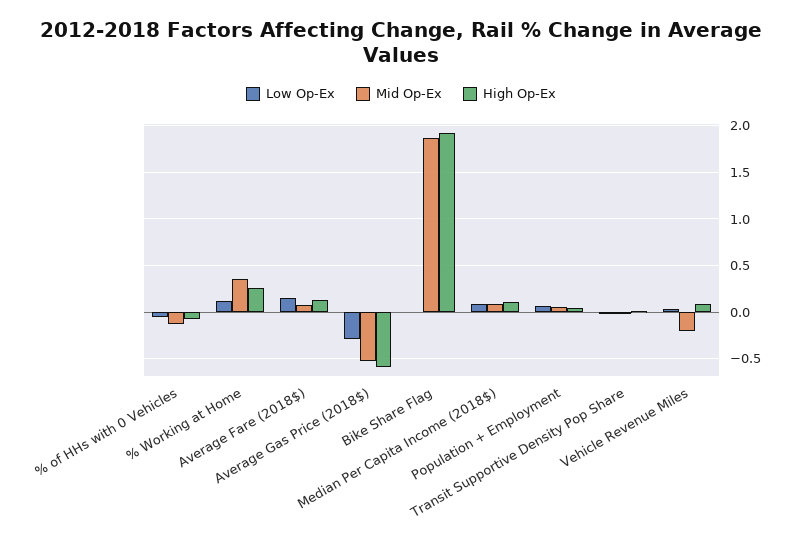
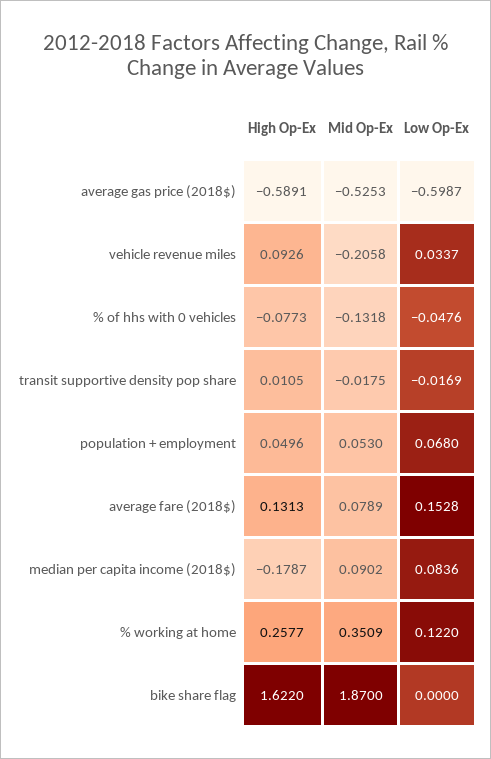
  {
    "Low Op-Ex": {
      "% of HHs with 0 Vehicles": -0.0476,
      "% Working at Home": 0.122,
      "Average Fare (2018$)": 0.1528,
-     "Average Gas Price (2018$)": -0.3,
+     "Average Gas Price (2018$)": -0.5987,
      "Bike Share Flag": 0,
      "Median Per Capita Income (2018$)": 0.0836,
      "Population + Employment": 0.068,
      "Transit Supportive Density Pop Share": -0.0169,
      "Vehicle Revenue Miles": 0.0337
    },
    "Mid Op-Ex": {
      "% of HHs with 0 Vehicles": -0.1318,
      "% Working at Home": 0.3509,
      "Average Fare (2018$)": 0.0789,
      "Average Gas Price (2018$)": -0.5253,
      "Bike Share Flag": 1.87,
      "Median Per Capita Income (2018$)": 0.0902,
      "Population + Employment": 0.053,
      "Transit Supportive Density Pop Share": -0.0175,
      "Vehicle Revenue Miles": -0.2058
    },
    "High Op-Ex": {
      "% of HHs with 0 Vehicles": -0.0773,
      "% Working at Home": 0.2577,
      "Average Fare (2018$)": 0.1313,
      "Average Gas Price (2018$)": -0.5891,
-     "Bike Share Flag": 1.9,
+     "Bike Share Flag": 1.622,
-     "Median Per Capita Income (2018$)": 0.1,
+     "Median Per Capita Income (2018$)": -0.1787,
      "Population + Employment": 0.0496,
      "Transit Supportive Density Pop Share": 0.0105,
      "Vehicle Revenue Miles": 0.0926
    }
  }

